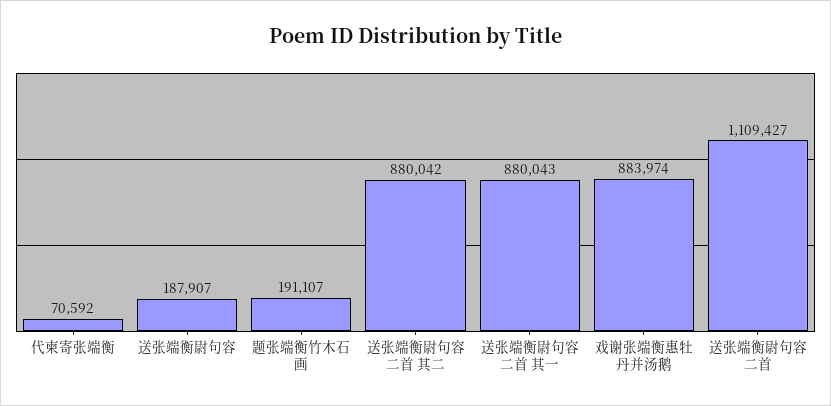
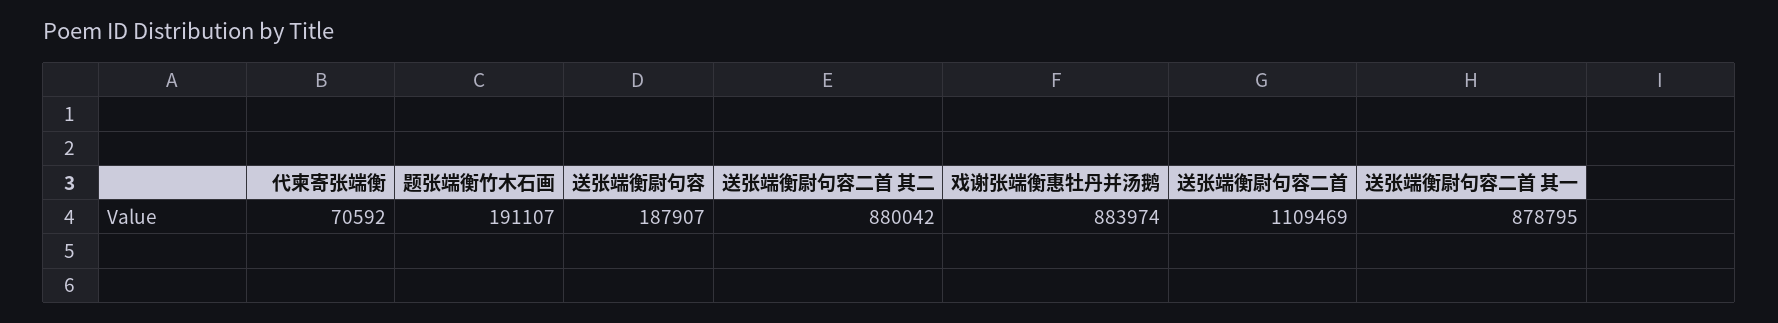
  {
    "代柬寄张端衡": 70592,
    "送张端衡尉句容": 187907,
    "题张端衡竹木石画": 191107,
    "送张端衡尉句容二首 其二": 880042,
-   "送张端衡尉句容二首 其一": 880043,
+   "送张端衡尉句容二首 其一": 878795,
    "戏谢张端衡惠牡丹并汤鹅": 883974,
-   "送张端衡尉句容二首": 1109427
+   "送张端衡尉句容二首": 1109469
  }

